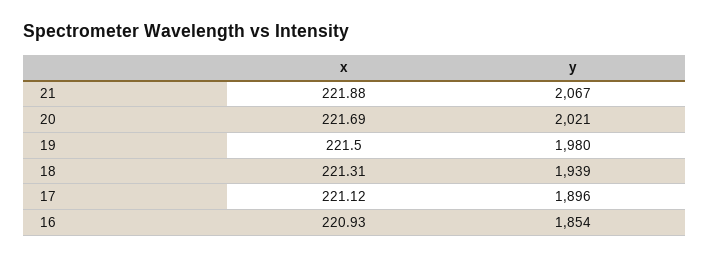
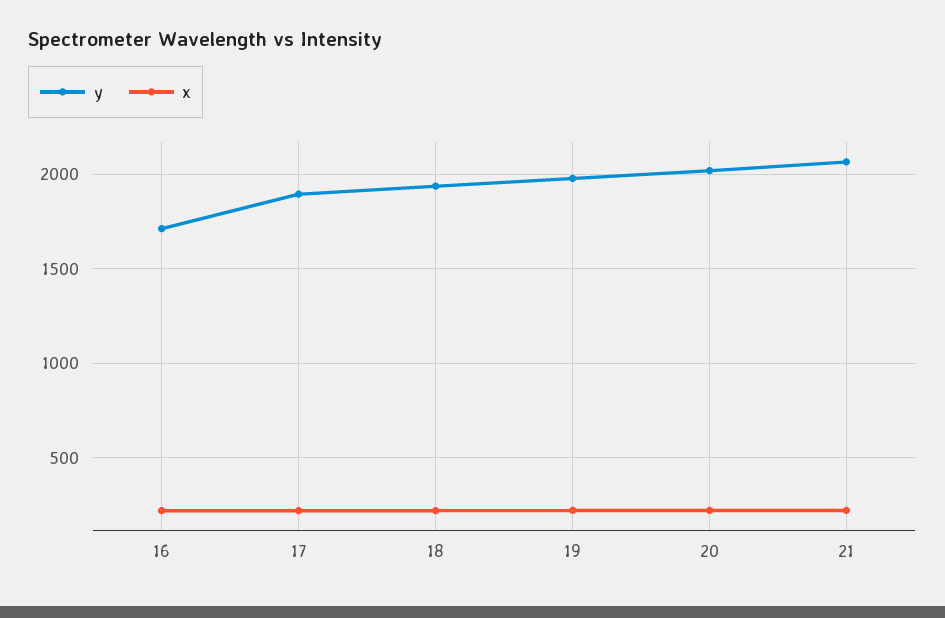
  {
    "x": {
      "21": 221.88,
      "20": 221.69,
      "19": 221.5,
      "18": 221.31,
      "17": 221.12,
      "16": 220.93
    },
    "y": {
      "21": 2067,
      "20": 2021,
      "19": 1980,
      "18": 1939,
      "17": 1896,
-     "16": 1854
+     "16": 1700
    }
  }

